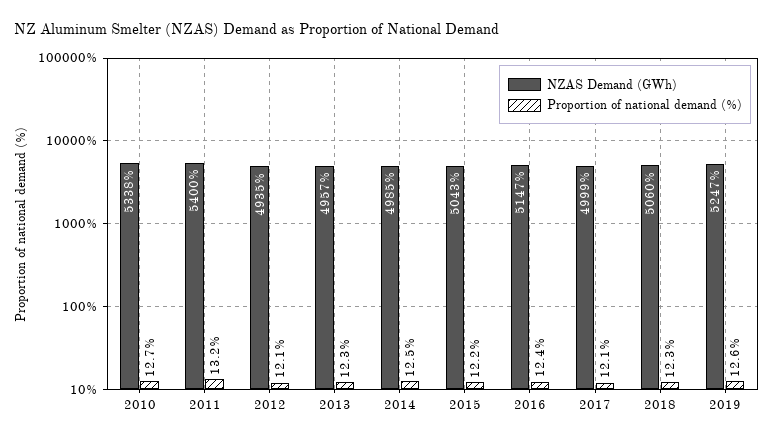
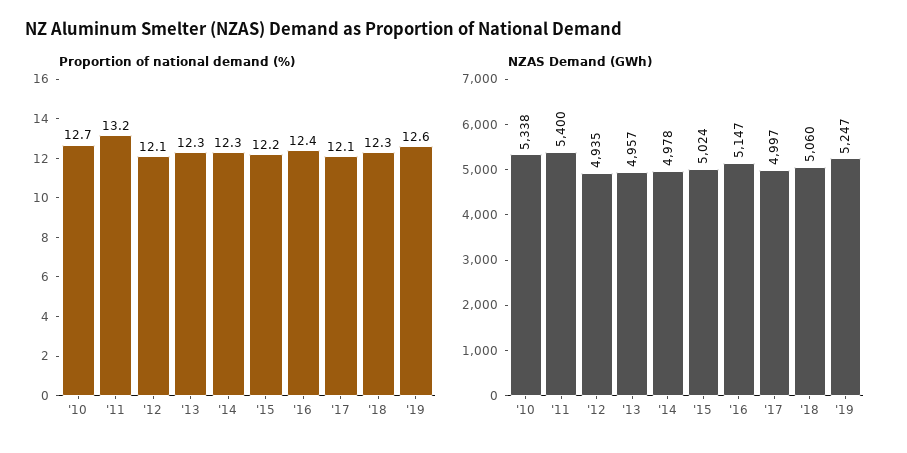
  {
    "NZAS Demand (GWh)": {
      "2010": 5338,
      "2011": 5400,
      "2012": 4935,
      "2013": 4957,
-     "2014": 4985,
+     "2014": 4978,
-     "2015": 5043,
+     "2015": 5024,
      "2016": 5147,
-     "2017": 4999,
+     "2017": 4997,
      "2018": 5060,
      "2019": 5247
    },
    "Proportion of national demand (%)": {
      "2010": 12.7,
      "2011": 13.2,
      "2012": 12.1,
      "2013": 12.3,
-     "2014": 12.5,
+     "2014": 12.3,
      "2015": 12.2,
      "2016": 12.4,
      "2017": 12.1,
      "2018": 12.3,
      "2019": 12.6
    }
  }

